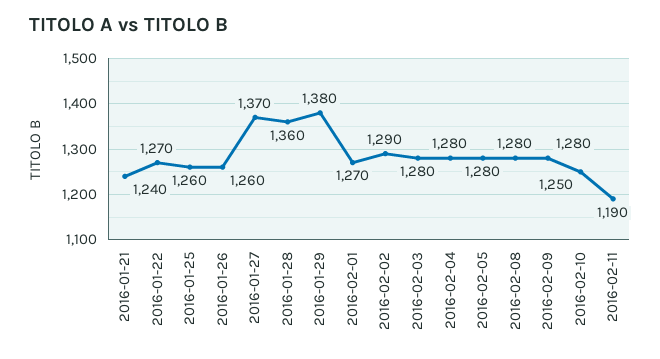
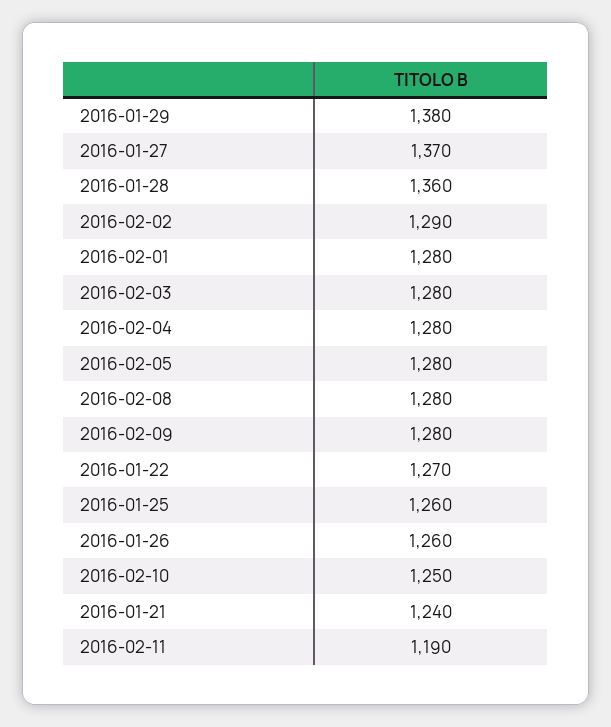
  {
    "2016-01-21": 1240,
    "2016-01-22": 1270,
    "2016-01-25": 1260,
    "2016-01-26": 1260,
    "2016-01-27": 1370,
    "2016-01-28": 1360,
    "2016-01-29": 1380,
-   "2016-02-01": 1270,
+   "2016-02-01": 1280,
    "2016-02-02": 1290,
    "2016-02-03": 1280,
    "2016-02-04": 1280,
    "2016-02-05": 1280,
    "2016-02-08": 1280,
    "2016-02-09": 1280,
    "2016-02-10": 1250,
    "2016-02-11": 1190
  }

